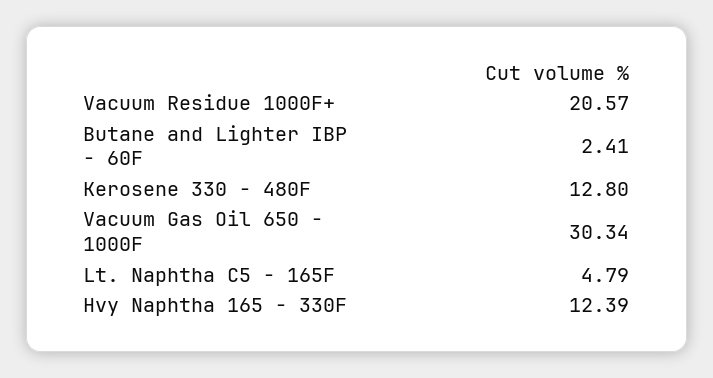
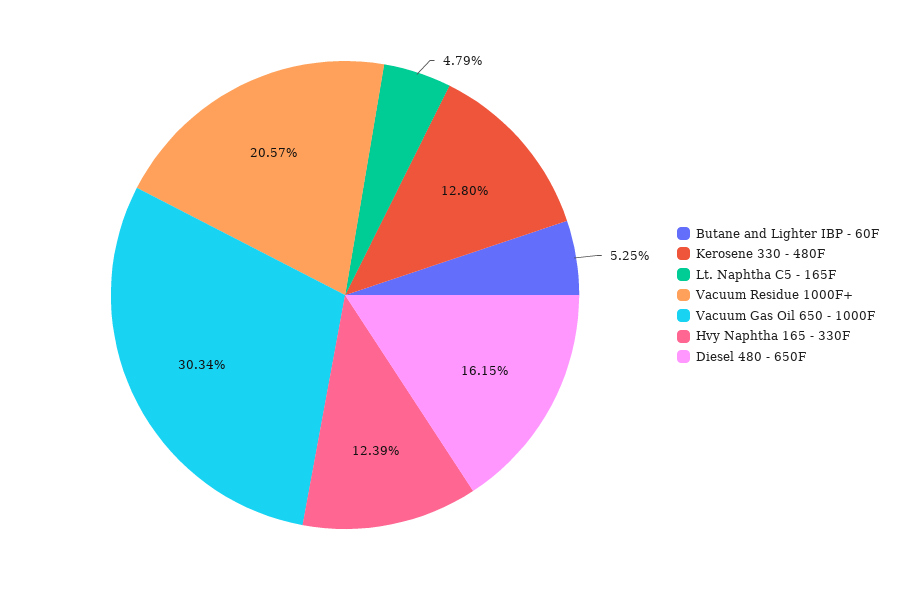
  {
    "Vacuum Residue 1000F+": 20.57,
-   "Butane and Lighter IBP - 60F": 2.41,
+   "Butane and Lighter IBP - 60F": 5.25,
    "Kerosene 330 - 480F": 12.8,
    "Vacuum Gas Oil 650 - 1000F": 30.34,
    "Lt. Naphtha C5 - 165F": 4.79,
-   "Hvy Naphtha 165 - 330F": 12.39
+   "Hvy Naphtha 165 - 330F": 12.39,
+   "Diesel 480 - 650F": 16.15
  }

